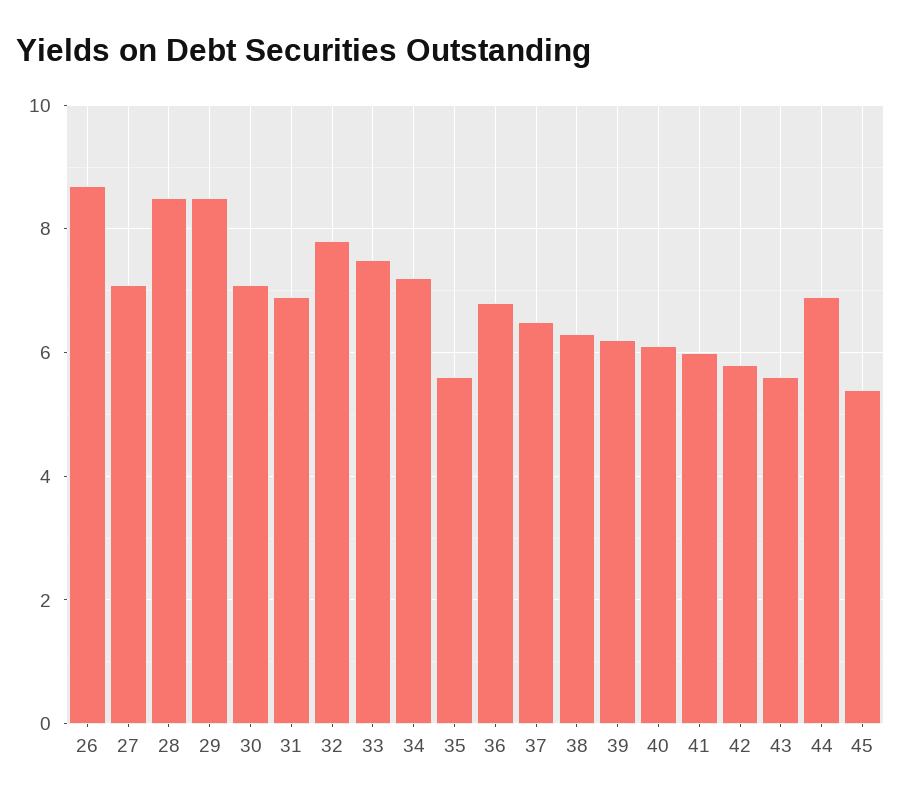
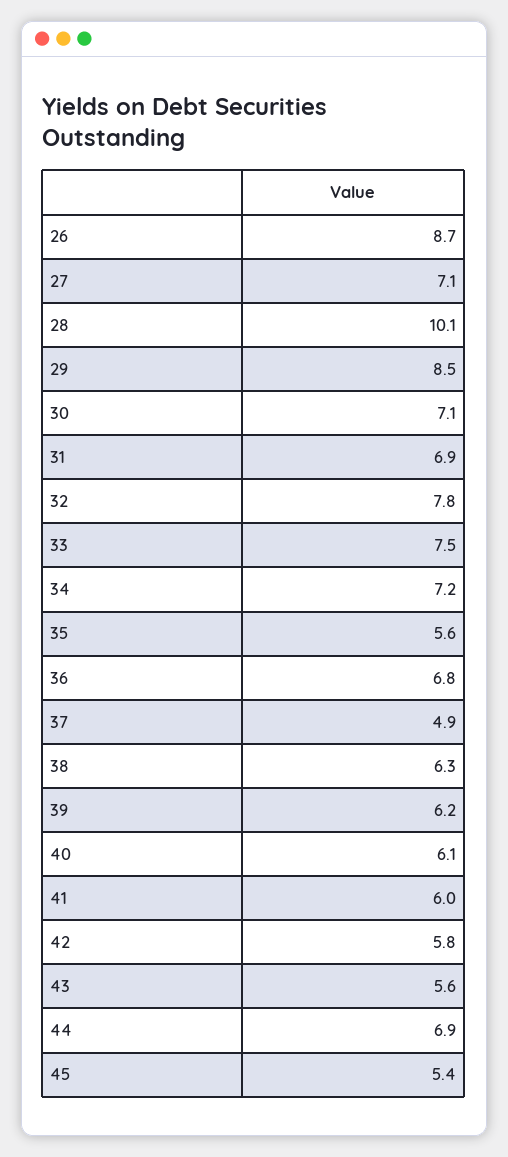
  {
    "26": 8.7,
    "27": 7.1,
-   "28": 8.5,
+   "28": 10.1,
    "29": 8.5,
    "30": 7.1,
    "31": 6.9,
    "32": 7.8,
    "33": 7.5,
    "34": 7.2,
    "35": 5.6,
    "36": 6.8,
-   "37": 6.5,
+   "37": 4.9,
    "38": 6.3,
    "39": 6.2,
    "40": 6.1,
    "41": 6,
    "42": 5.8,
    "43": 5.6,
    "44": 6.9,
    "45": 5.4
  }

